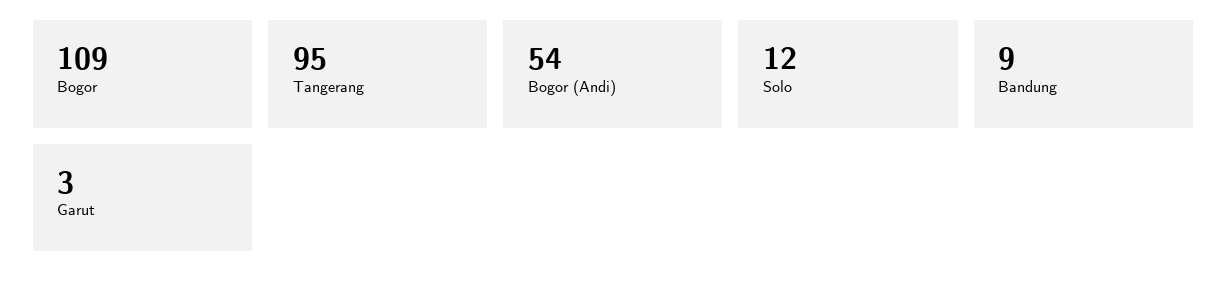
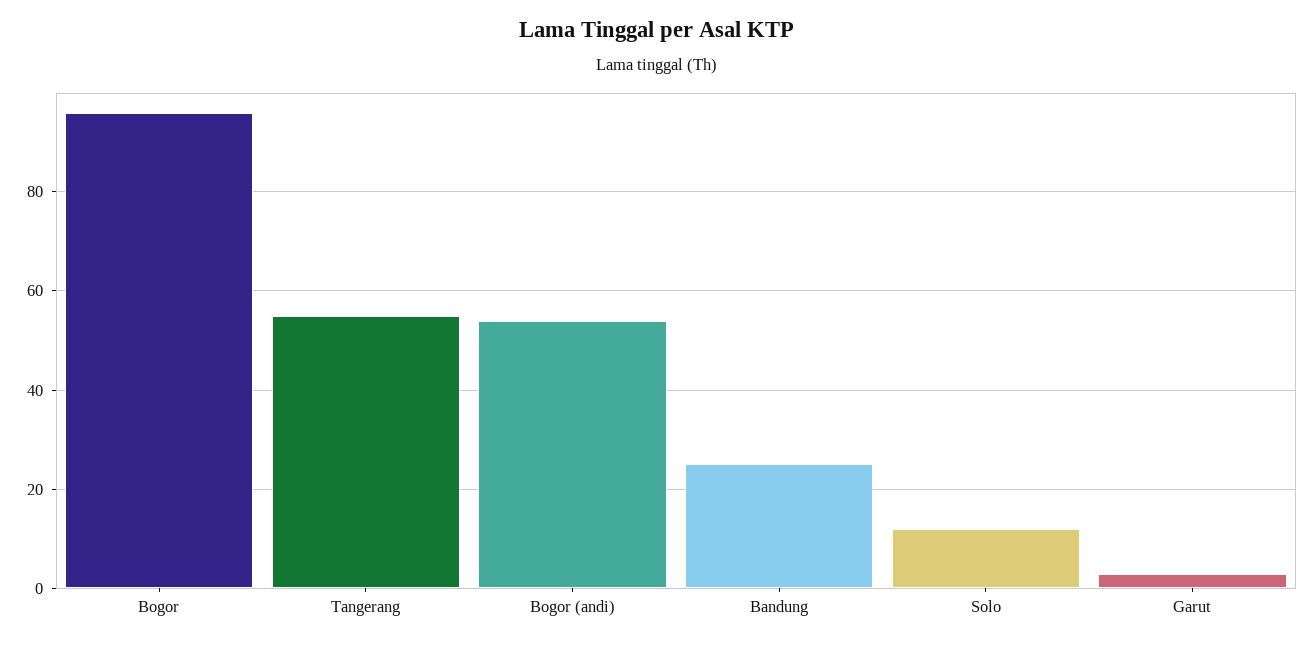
  {
-   "Bogor": 109,
+   "Bogor": 95,
-   "Tangerang": 95,
+   "Tangerang": 55,
    "Bogor (Andi)": 54,
    "Solo": 12,
-   "Bandung": 9,
+   "Bandung": 25,
    "Garut": 3
  }

